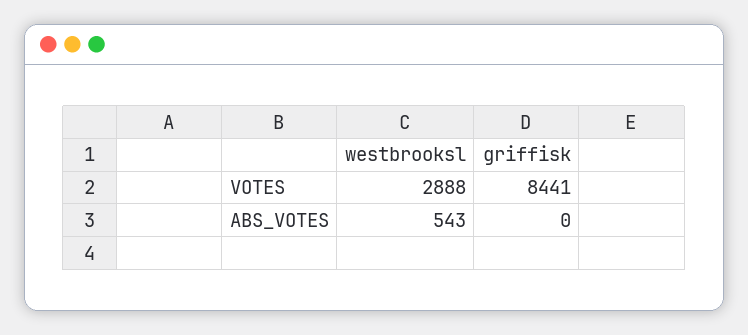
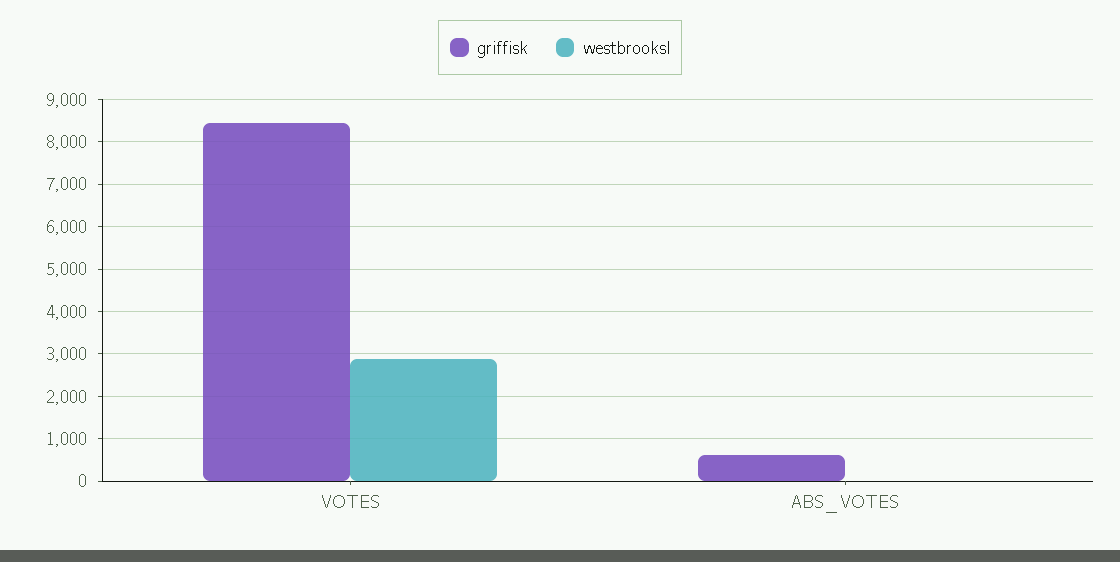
  {
    "westbrooksl": {
      "VOTES": 2888,
-     "ABS_VOTES": 543
+     "ABS_VOTES": 0
    },
    "griffisk": {
      "VOTES": 8441,
-     "ABS_VOTES": 0
+     "ABS_VOTES": 600
    }
  }

